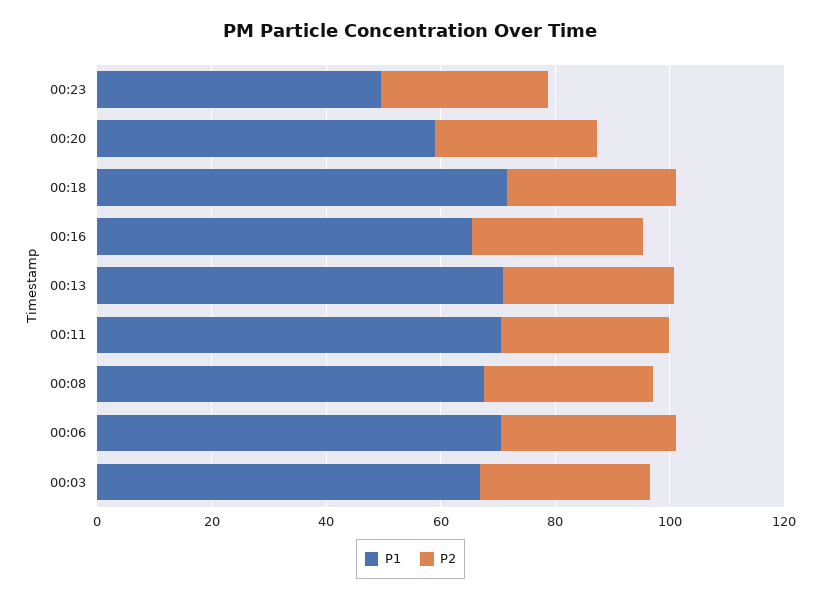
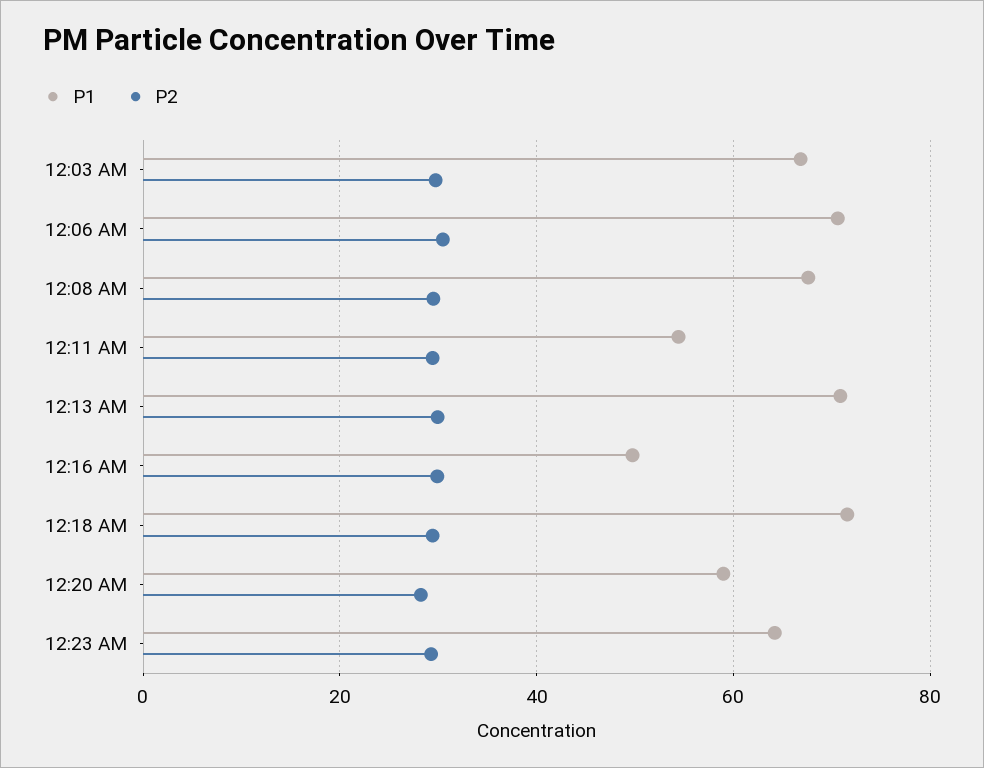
  {
    "P1": {
-     "00:23": 50,
+     "00:23": 64,
      "00:20": 58,
      "00:18": 72,
-     "00:16": 65,
+     "00:16": 50,
      "00:13": 70,
-     "00:11": 70,
+     "00:11": 54,
      "00:08": 68,
      "00:06": 70,
      "00:03": 66
    },
    "P2": {
      "00:23": 30,
      "00:20": 28,
      "00:18": 30,
      "00:16": 30,
      "00:13": 30,
      "00:11": 30,
      "00:08": 30,
      "00:06": 30,
      "00:03": 30
    }
  }

